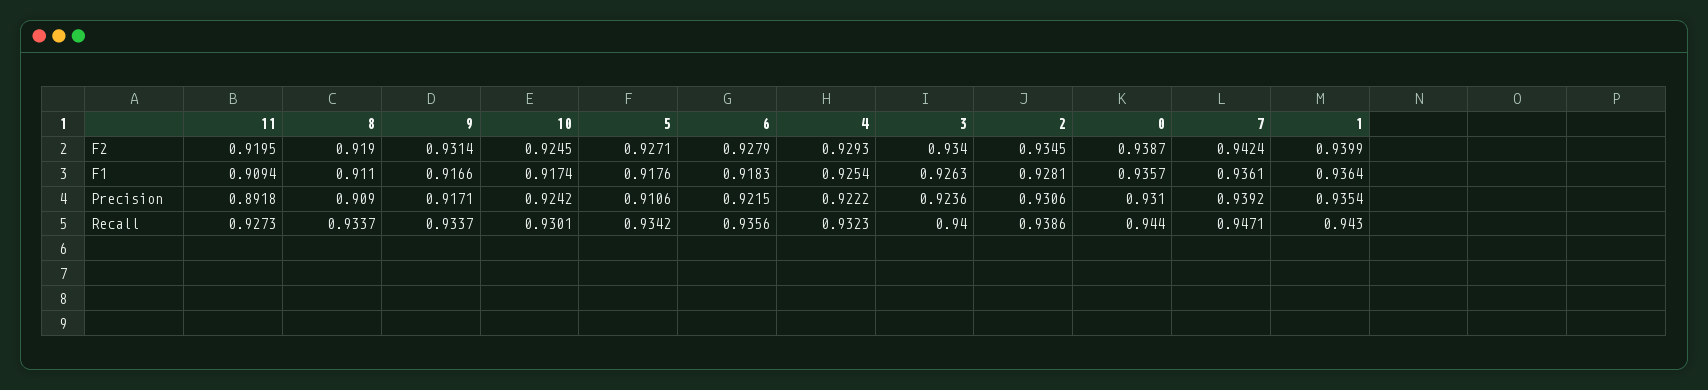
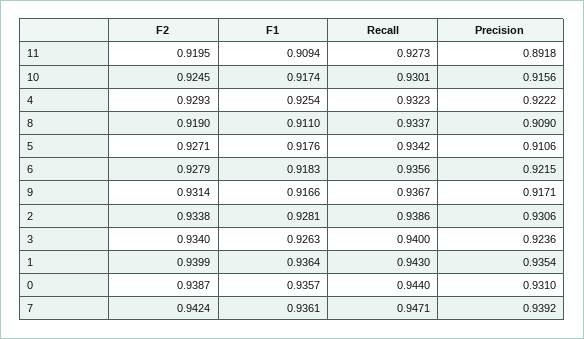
  {
    "11": {
      "F2": 0.9195,
      "F1": 0.9094,
      "Precision": 0.8918,
      "Recall": 0.9273
    },
    "8": {
      "F2": 0.919,
      "F1": 0.911,
      "Precision": 0.909,
      "Recall": 0.9337
    },
    "9": {
      "F2": 0.9314,
      "F1": 0.9166,
      "Precision": 0.9171,
-     "Recall": 0.9337
+     "Recall": 0.9367
    },
    "10": {
      "F2": 0.9245,
      "F1": 0.9174,
-     "Precision": 0.9242,
+     "Precision": 0.9156,
      "Recall": 0.9301
    },
    "5": {
      "F2": 0.9271,
      "F1": 0.9176,
      "Precision": 0.9106,
      "Recall": 0.9342
    },
    "6": {
      "F2": 0.9279,
      "F1": 0.9183,
      "Precision": 0.9215,
      "Recall": 0.9356
    },
    "4": {
      "F2": 0.9293,
      "F1": 0.9254,
      "Precision": 0.9222,
      "Recall": 0.9323
    },
    "3": {
      "F2": 0.934,
      "F1": 0.9263,
      "Precision": 0.9236,
      "Recall": 0.94
    },
    "2": {
-     "F2": 0.9345,
+     "F2": 0.9338,
      "F1": 0.9281,
      "Precision": 0.9306,
      "Recall": 0.9386
    },
    "0": {
      "F2": 0.9387,
      "F1": 0.9357,
      "Precision": 0.931,
      "Recall": 0.944
    },
    "7": {
      "F2": 0.9424,
      "F1": 0.9361,
      "Precision": 0.9392,
      "Recall": 0.9471
    },
    "1": {
      "F2": 0.9399,
      "F1": 0.9364,
      "Precision": 0.9354,
      "Recall": 0.943
    }
  }

